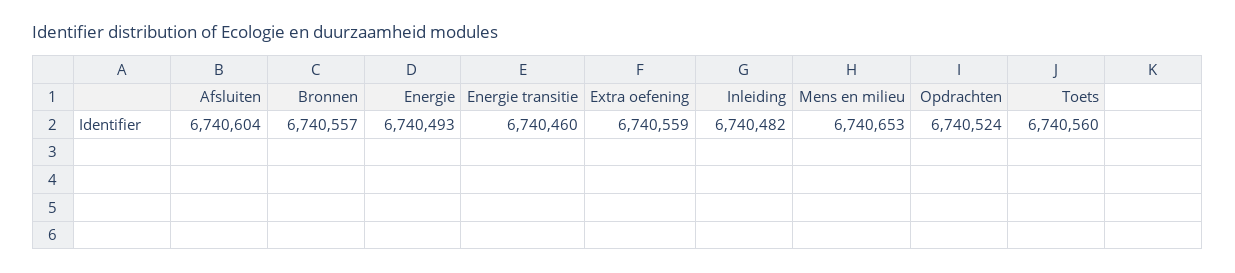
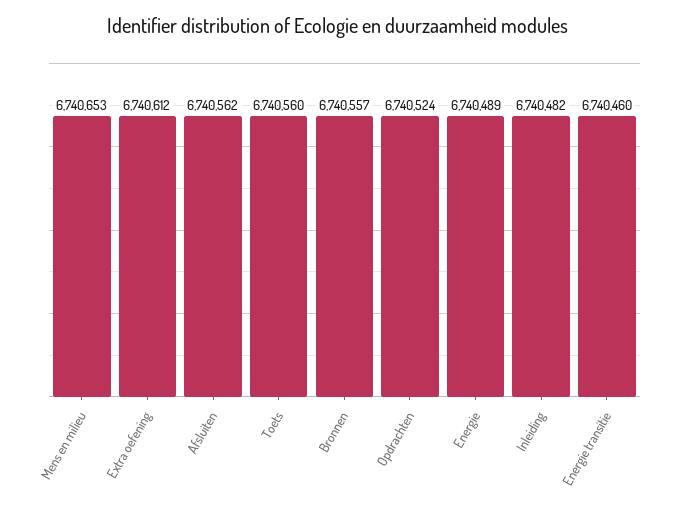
  {
-   "Afsluiten": 6740604,
+   "Afsluiten": 6740562,
    "Bronnen": 6740557,
-   "Energie": 6740493,
+   "Energie": 6740489,
    "Energie transitie": 6740460,
-   "Extra oefening": 6740559,
+   "Extra oefening": 6740612,
    "Inleiding": 6740482,
    "Mens en milieu": 6740653,
    "Opdrachten": 6740524,
    "Toets": 6740560
  }

